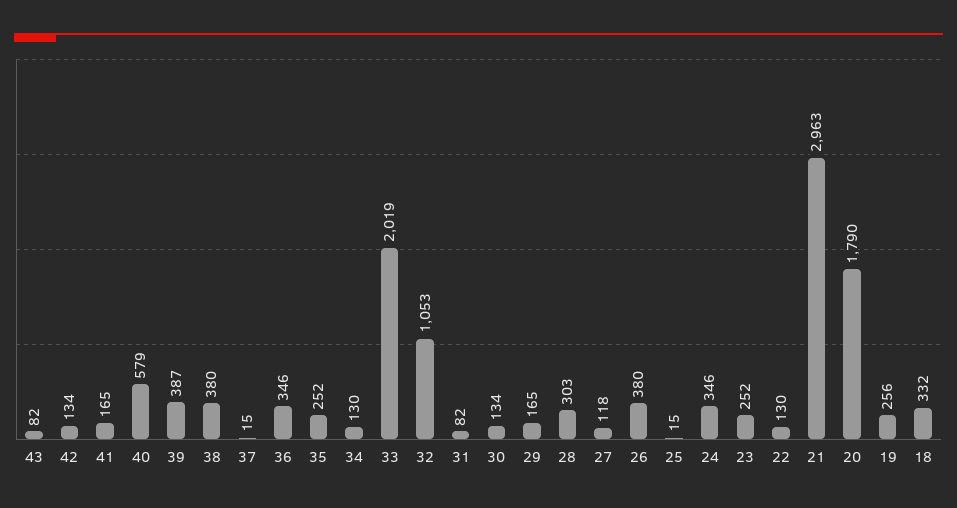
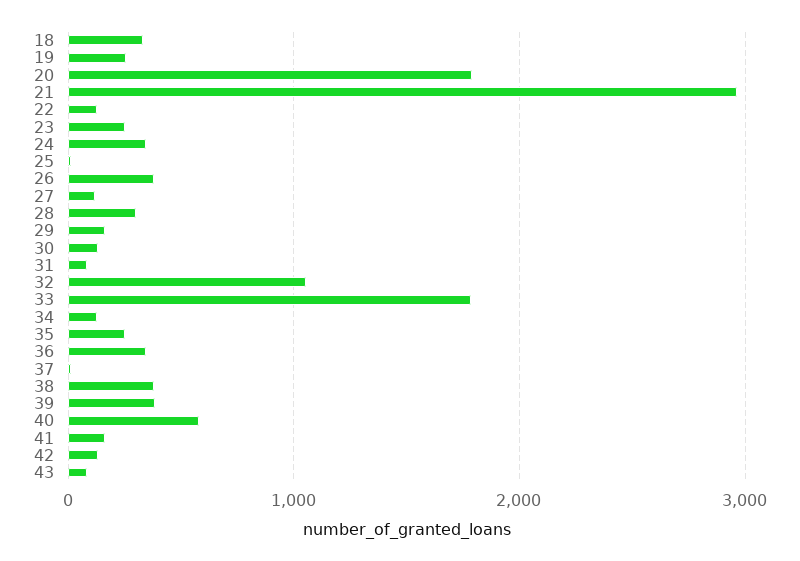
  {
    "43": 82,
    "42": 134,
    "41": 165,
    "40": 579,
    "39": 387,
    "38": 380,
    "37": 15,
    "36": 346,
    "35": 252,
    "34": 130,
-   "33": 2019,
+   "33": 1800,
    "32": 1053,
    "31": 82,
    "30": 134,
    "29": 165,
    "28": 303,
    "27": 118,
    "26": 380,
    "25": 15,
    "24": 346,
    "23": 252,
    "22": 130,
    "21": 2963,
    "20": 1790,
    "19": 256,
    "18": 332
  }

